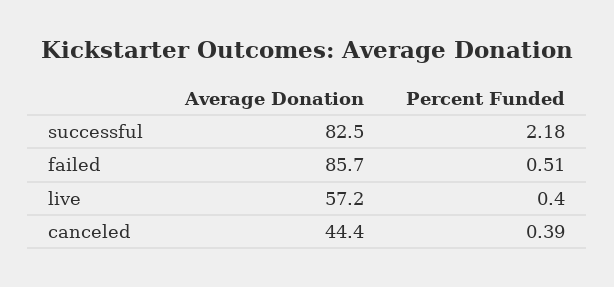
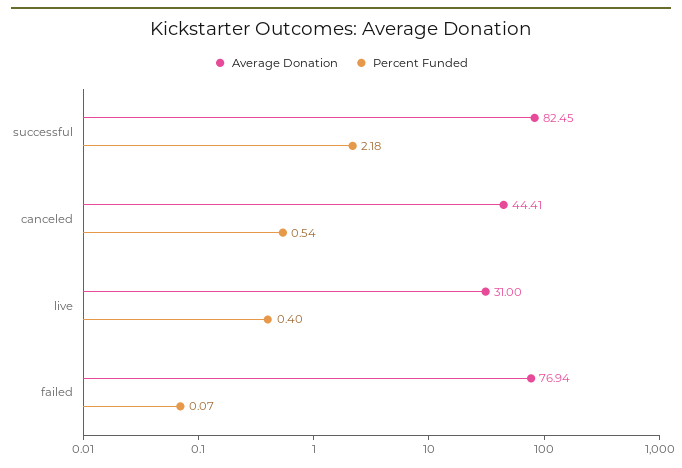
  {
    "Average Donation": {
      "successful": 82.45,
-     "failed": 85.7,
+     "failed": 76.94,
-     "live": 57.2,
+     "live": 31,
      "canceled": 44.41
    },
    "Percent Funded": {
      "successful": 2.18,
-     "failed": 0.51,
+     "failed": 0.07,
      "live": 0.4,
-     "canceled": 0.39
+     "canceled": 0.54
    }
  }

